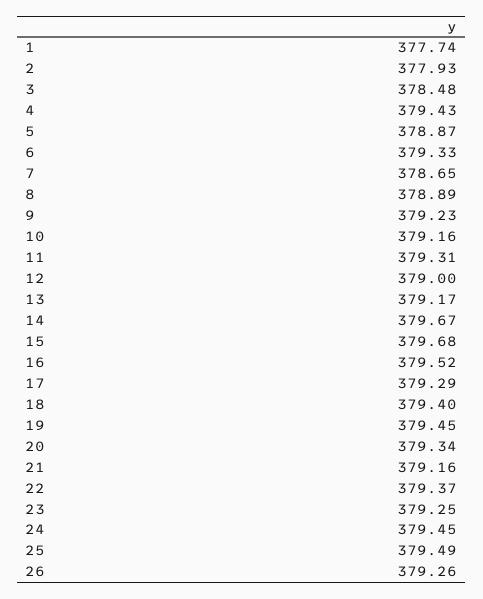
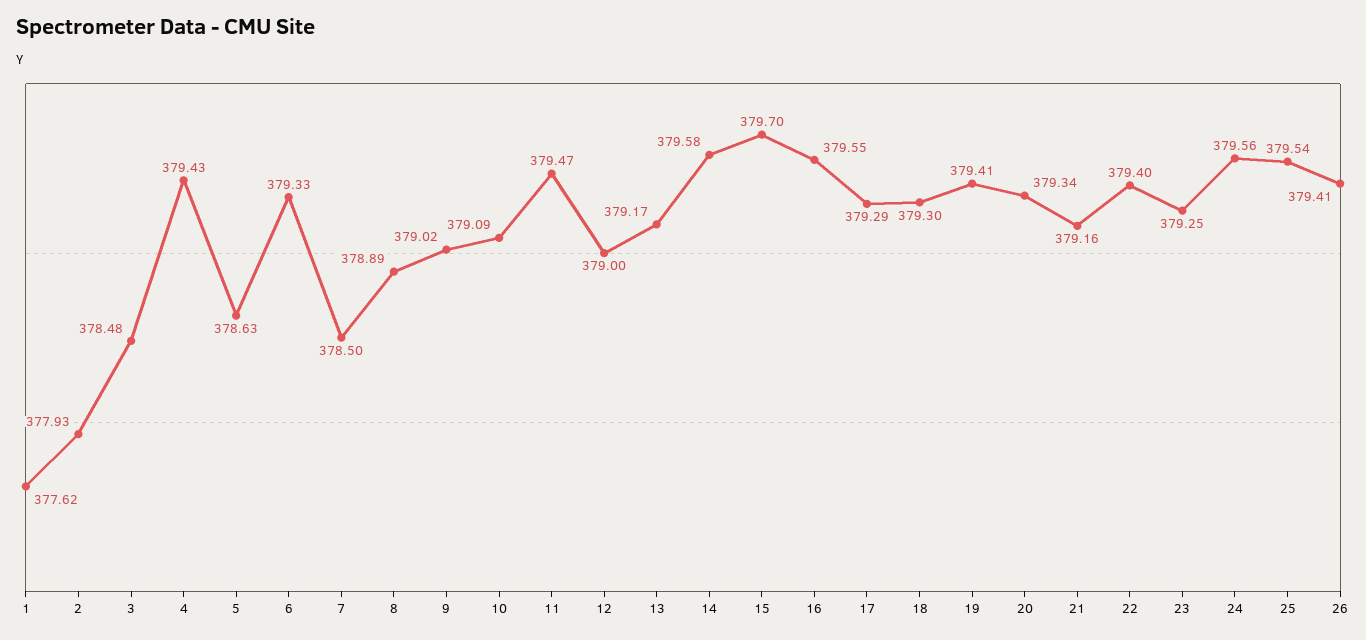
  {
-   "1": 377.74,
+   "1": 377.62,
    "2": 377.93,
    "3": 378.48,
    "4": 379.43,
-   "5": 378.87,
+   "5": 378.63,
    "6": 379.33,
-   "7": 378.65,
+   "7": 378.5,
    "8": 378.89,
-   "9": 379.23,
+   "9": 379.02,
-   "10": 379.16,
+   "10": 379.09,
-   "11": 379.31,
+   "11": 379.47,
    "12": 379,
    "13": 379.17,
-   "14": 379.67,
+   "14": 379.58,
-   "15": 379.68,
+   "15": 379.7,
-   "16": 379.52,
+   "16": 379.55,
    "17": 379.29,
-   "18": 379.4,
+   "18": 379.3,
-   "19": 379.45,
+   "19": 379.41,
    "20": 379.34,
    "21": 379.16,
-   "22": 379.37,
+   "22": 379.4,
    "23": 379.25,
-   "24": 379.45,
+   "24": 379.56,
-   "25": 379.49,
+   "25": 379.54,
-   "26": 379.26
+   "26": 379.41
  }

